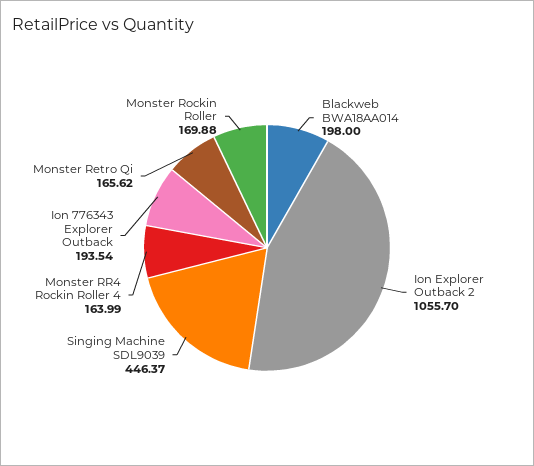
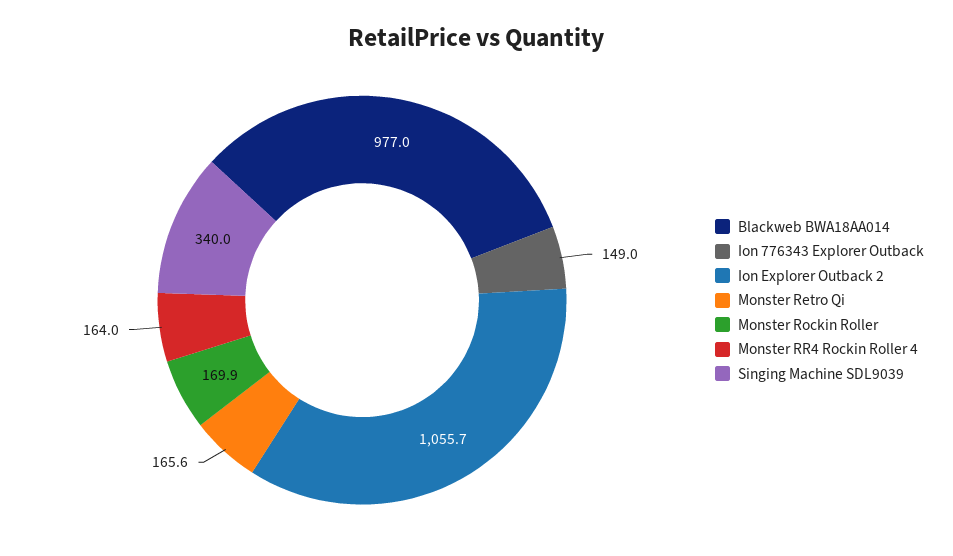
  {
-   "Blackweb BWA18AA014": 198,
+   "Blackweb BWA18AA014": 977,
    "Ion Explorer Outback 2": 1055.7,
-   "Singing Machine SDL9039": 446.37,
+   "Singing Machine SDL9039": 340,
    "Monster RR4 Rockin Roller 4": 163.99,
-   "Ion 776343 Explorer Outback": 193.54,
+   "Ion 776343 Explorer Outback": 149,
    "Monster Retro Qi": 165.62,
    "Monster Rockin Roller": 169.88
  }

